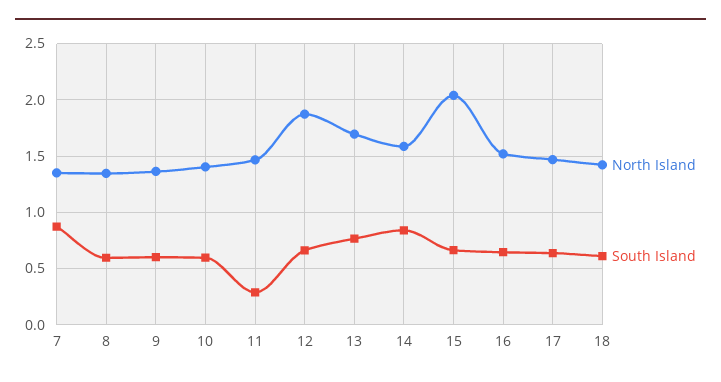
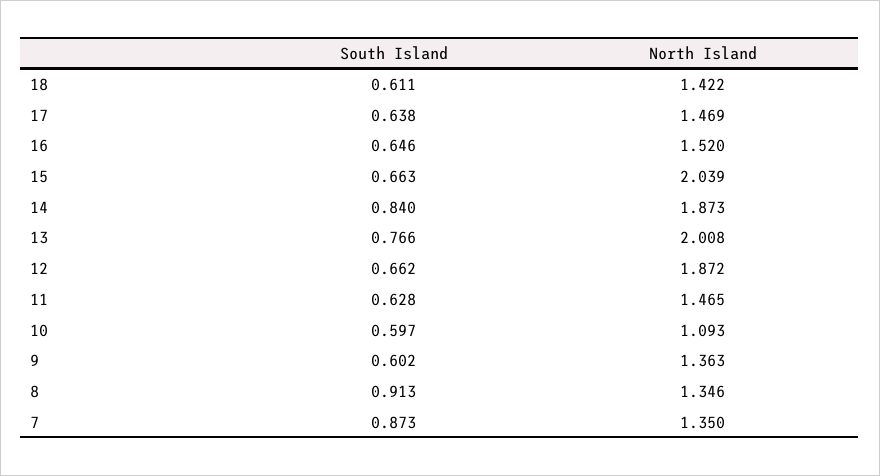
  {
    "North Island": {
      "7": 1.35,
      "8": 1.346,
      "9": 1.363,
-     "10": 1.4,
+     "10": 1.093,
      "11": 1.465,
      "12": 1.872,
-     "13": 1.7,
+     "13": 2.008,
-     "14": 1.6,
+     "14": 1.873,
      "15": 2.039,
      "16": 1.52,
      "17": 1.469,
      "18": 1.422
    },
    "South Island": {
      "7": 0.873,
-     "8": 0.6,
+     "8": 0.913,
      "9": 0.602,
      "10": 0.597,
-     "11": 0.3,
+     "11": 0.628,
      "12": 0.662,
      "13": 0.766,
      "14": 0.84,
      "15": 0.663,
      "16": 0.646,
      "17": 0.638,
      "18": 0.611
    }
  }

